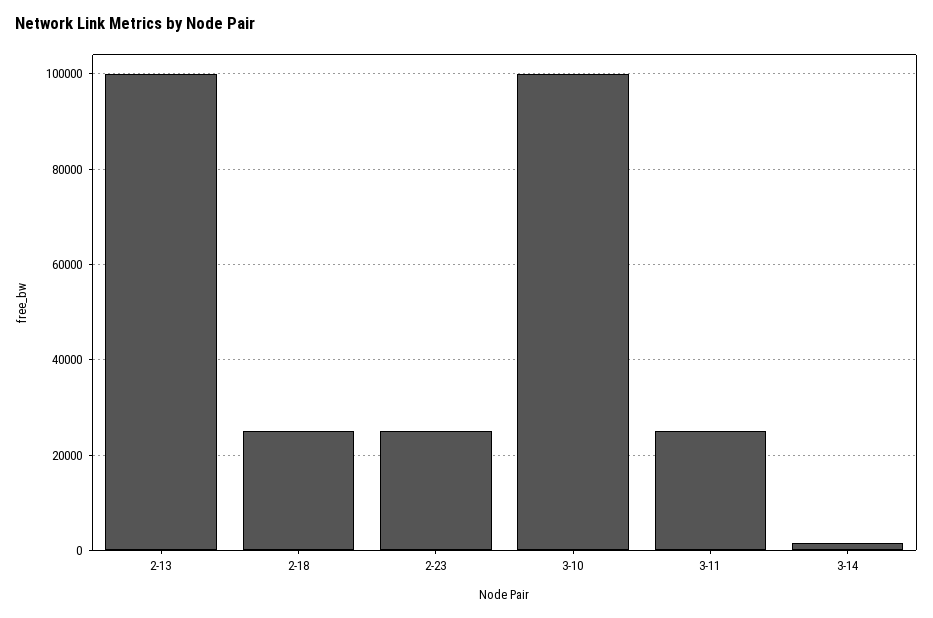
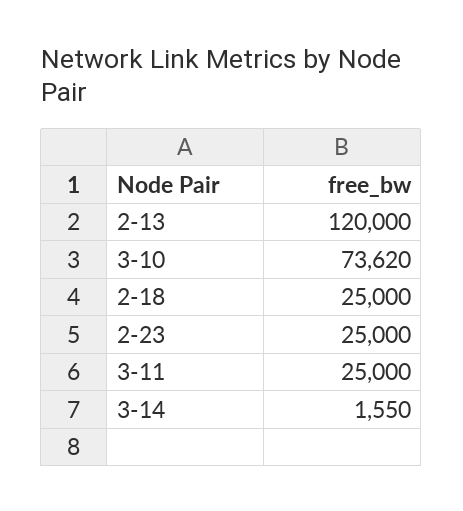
  {
-   "2-13": 100000,
+   "2-13": 120000,
    "2-18": 25000,
    "2-23": 25000,
-   "3-10": 100000,
+   "3-10": 73620,
    "3-11": 25000,
    "3-14": 1550
  }

